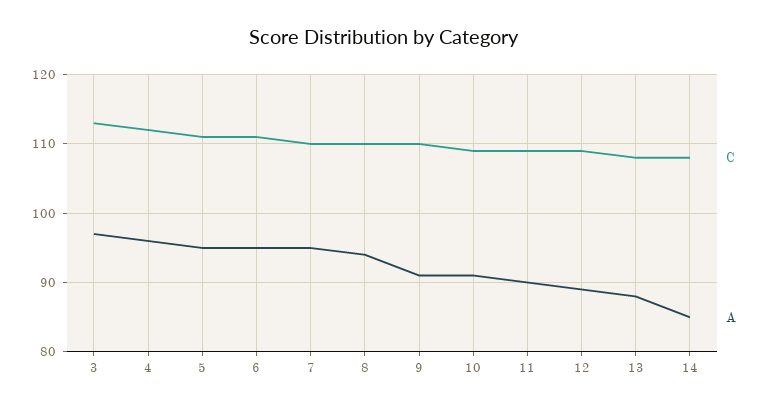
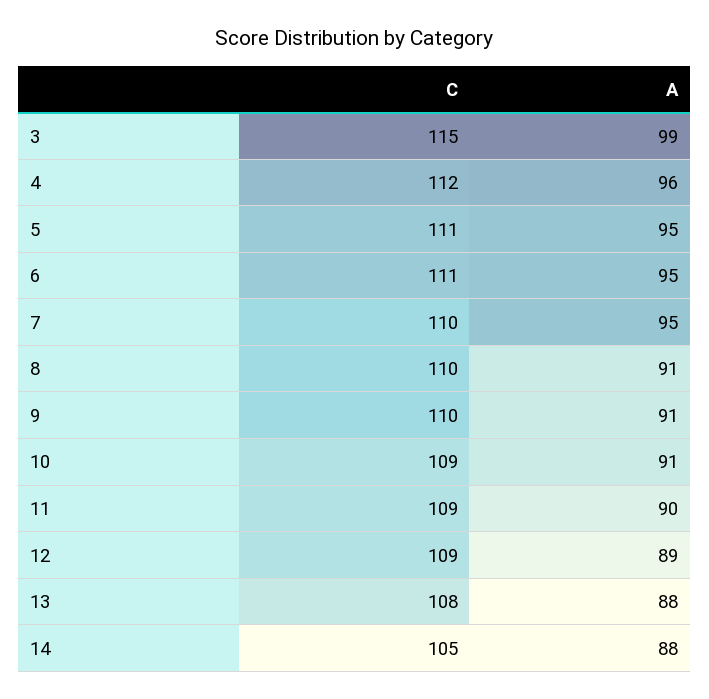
  {
    "C": {
-     "3": 113,
+     "3": 115,
      "4": 112,
      "5": 111,
      "6": 111,
      "7": 110,
      "8": 110,
      "9": 110,
      "10": 109,
      "11": 109,
      "12": 109,
      "13": 108,
-     "14": 108
+     "14": 105
    },
    "A": {
-     "3": 97,
+     "3": 99,
      "4": 96,
      "5": 95,
      "6": 95,
      "7": 95,
-     "8": 94,
+     "8": 91,
      "9": 91,
      "10": 91,
      "11": 90,
      "12": 89,
      "13": 88,
-     "14": 85
+     "14": 88
    }
  }

